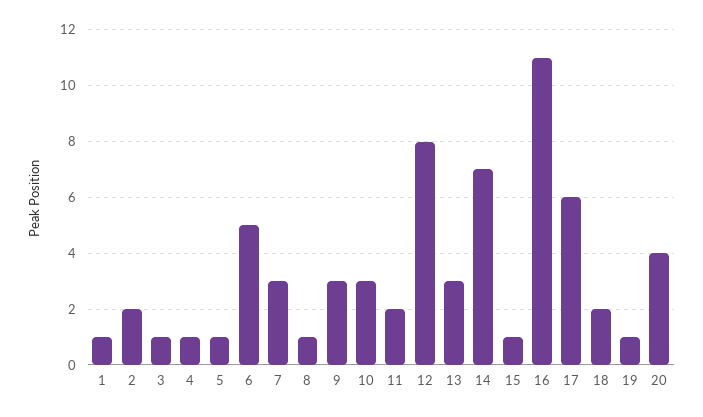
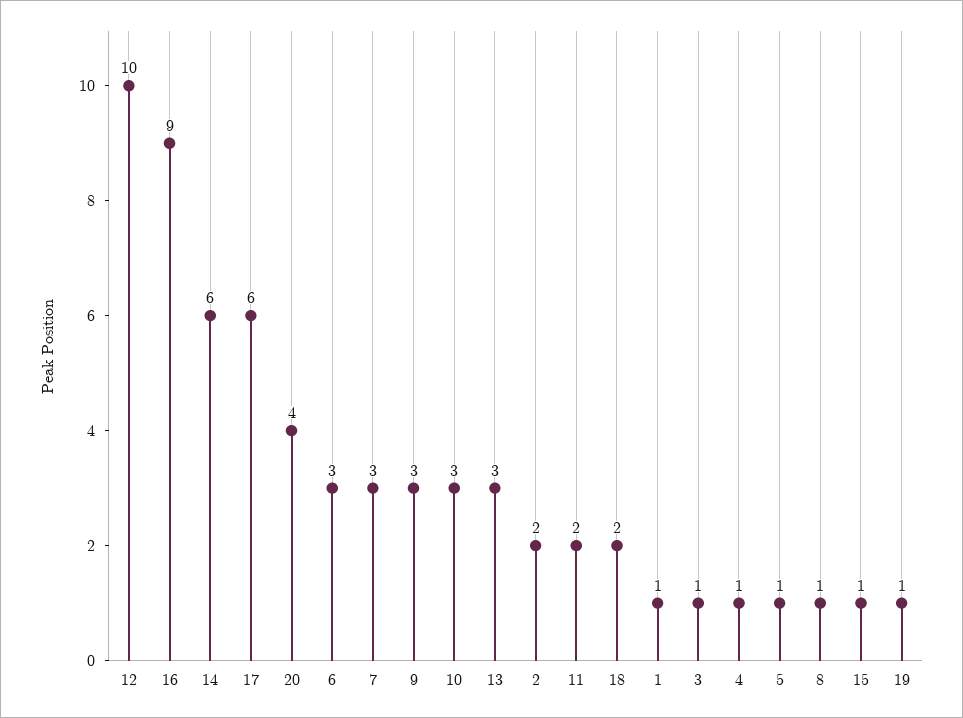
  {
    "1": 1,
    "2": 2,
    "3": 1,
    "4": 1,
    "5": 1,
-   "6": 5,
+   "6": 3,
    "7": 3,
    "8": 1,
    "9": 3,
    "10": 3,
    "11": 2,
-   "12": 8,
+   "12": 10,
    "13": 3,
-   "14": 7,
+   "14": 6,
    "15": 1,
-   "16": 11,
+   "16": 9,
    "17": 6,
    "18": 2,
    "19": 1,
    "20": 4
  }

